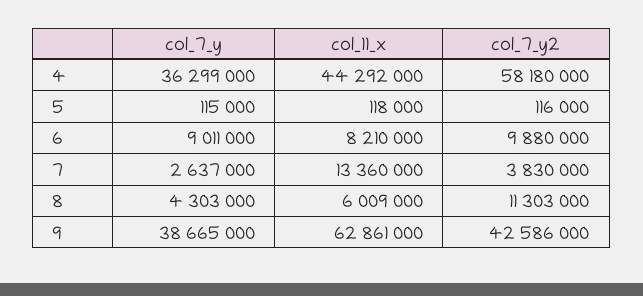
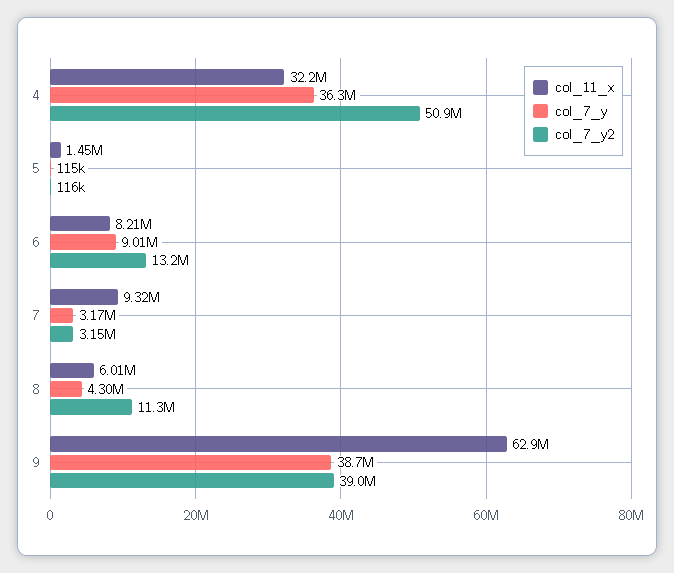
  {
    "col_7_y": {
      "4": 36299000,
      "5": 115000,
      "6": 9011000,
-     "7": 2637000,
+     "7": 3170000,
      "8": 4303000,
      "9": 38665000
    },
    "col_11_x": {
-     "4": 44292000,
+     "4": 32200000,
-     "5": 118000,
+     "5": 1450000,
      "6": 8210000,
-     "7": 13360000,
+     "7": 9320000,
      "8": 6009000,
      "9": 62861000
    },
    "col_7_y2": {
-     "4": 58180000,
+     "4": 50900000,
      "5": 116000,
-     "6": 9880000,
+     "6": 13200000,
-     "7": 3830000,
+     "7": 3150000,
      "8": 11303000,
-     "9": 42586000
+     "9": 39000000
    }
  }

